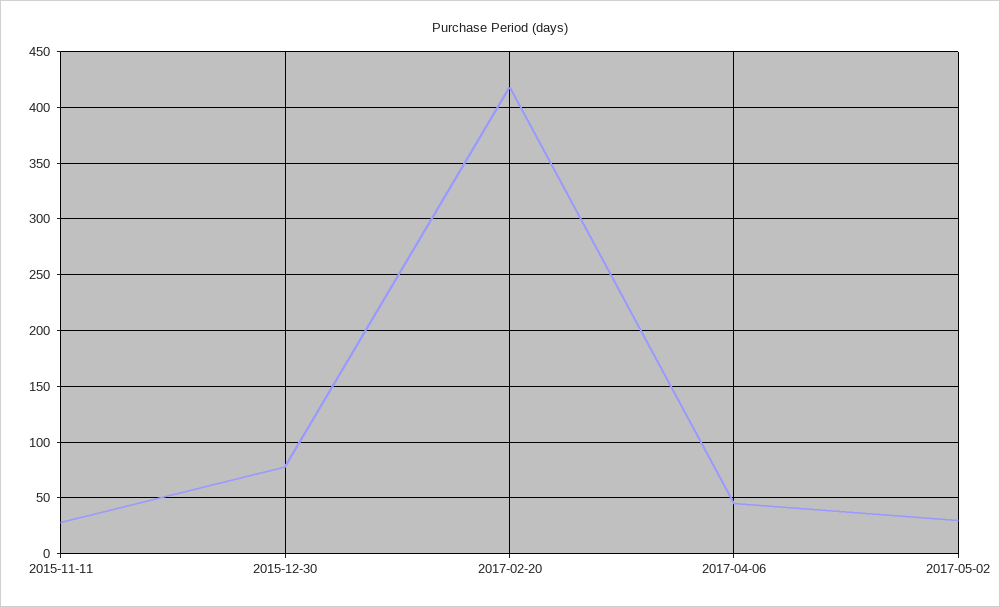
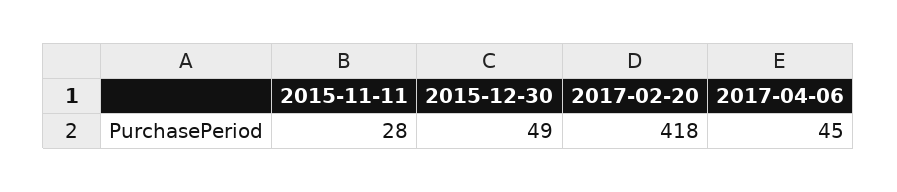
  {
    "2015-11-11": 28,
-   "2015-12-30": 80,
+   "2015-12-30": 49,
    "2017-02-20": 418,
-   "2017-04-06": 45,
+   "2017-04-06": 45
-   "2017-05-02": 30
  }

